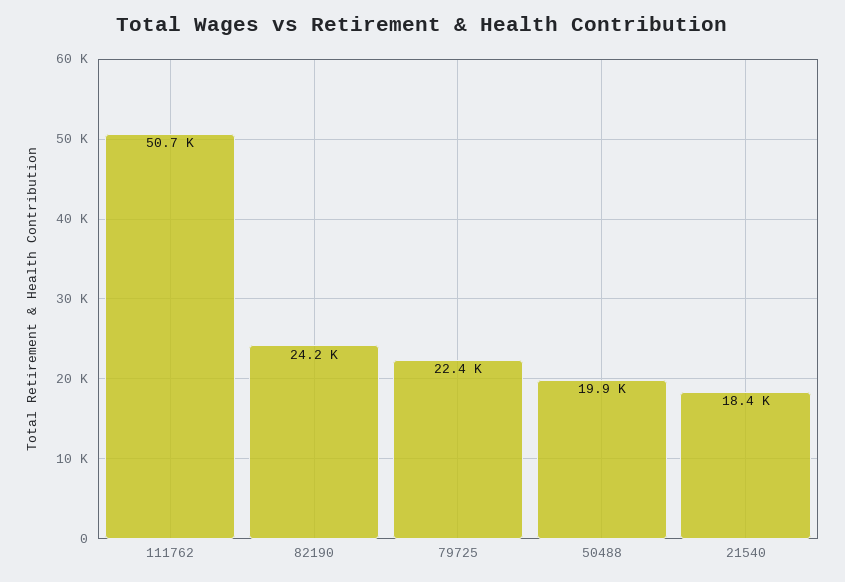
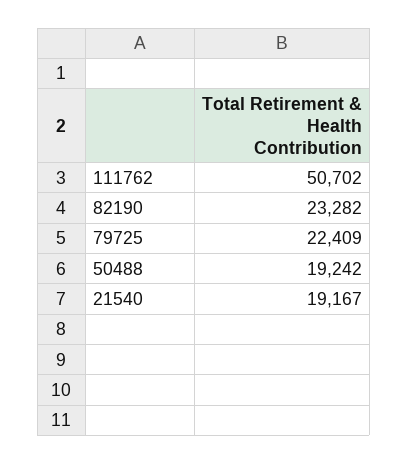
  {
    "111762": 50702,
-   "82190": 24200,
+   "82190": 23282,
    "79725": 22409,
-   "50488": 19900,
+   "50488": 19242,
-   "21540": 18400
+   "21540": 19167
  }

